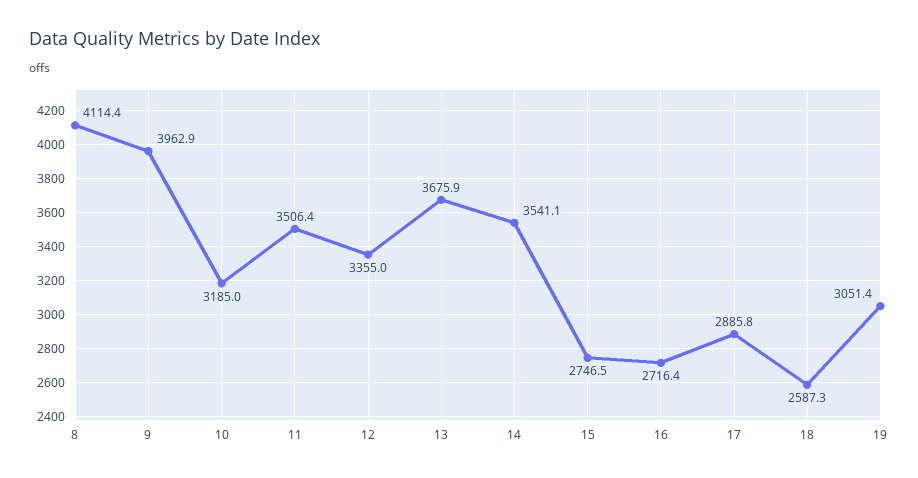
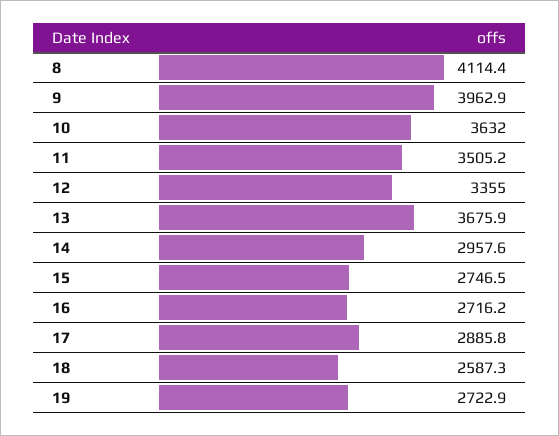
  {
    "8": 4114.4,
    "9": 3962.9,
-   "10": 3185,
+   "10": 3632,
-   "11": 3506.4,
+   "11": 3505.2,
    "12": 3355,
    "13": 3675.9,
-   "14": 3541.1,
+   "14": 2957.6,
    "15": 2746.5,
-   "16": 2716.4,
+   "16": 2716.2,
    "17": 2885.8,
    "18": 2587.3,
-   "19": 3051.4
+   "19": 2722.9
  }

